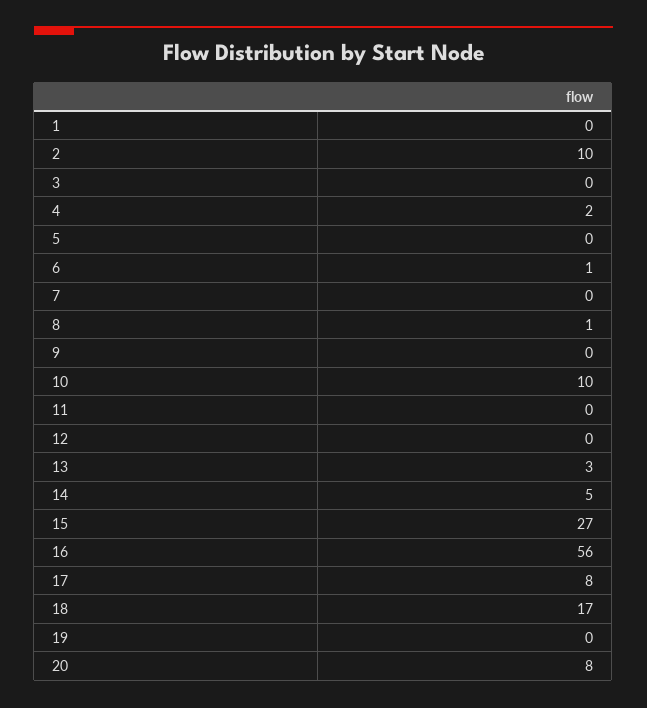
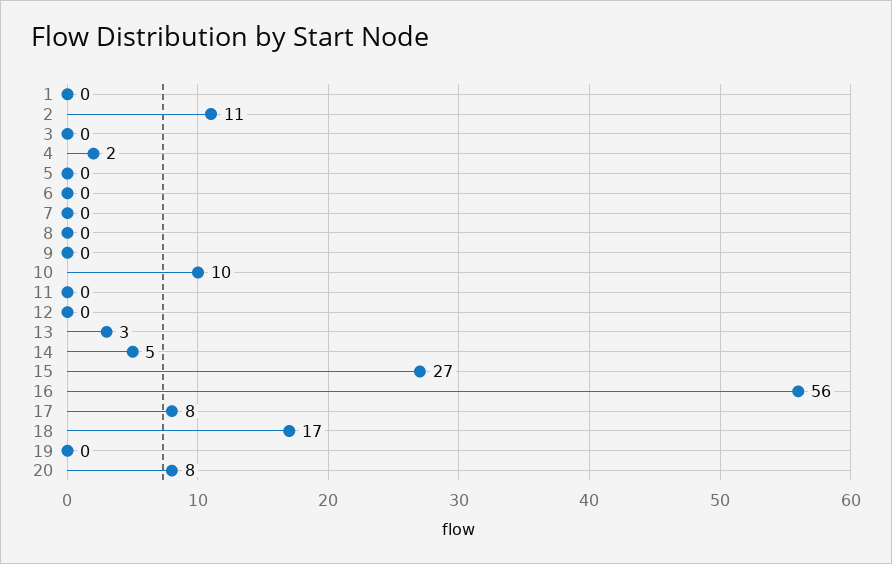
  {
    "1": 0,
-   "2": 10,
+   "2": 11,
    "3": 0,
    "4": 2,
    "5": 0,
-   "6": 1,
+   "6": 0,
    "7": 0,
-   "8": 1,
+   "8": 0,
    "9": 0,
    "10": 10,
    "11": 0,
    "12": 0,
    "13": 3,
    "14": 5,
    "15": 27,
    "16": 56,
    "17": 8,
    "18": 17,
    "19": 0,
    "20": 8
  }

